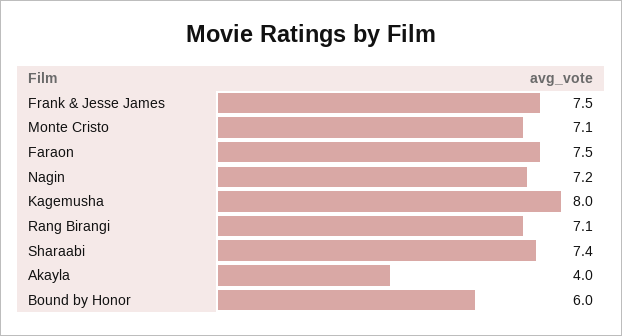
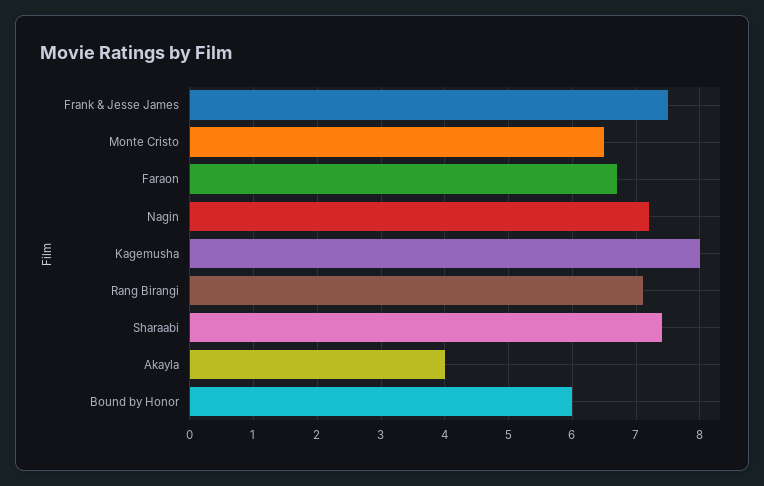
  {
    "Frank & Jesse James": 7.5,
-   "Monte Cristo": 7.1,
+   "Monte Cristo": 6.5,
-   "Faraon": 7.5,
+   "Faraon": 6.7,
    "Nagin": 7.2,
    "Kagemusha": 8,
    "Rang Birangi": 7.1,
    "Sharaabi": 7.4,
    "Akayla": 4,
    "Bound by Honor": 6
  }

